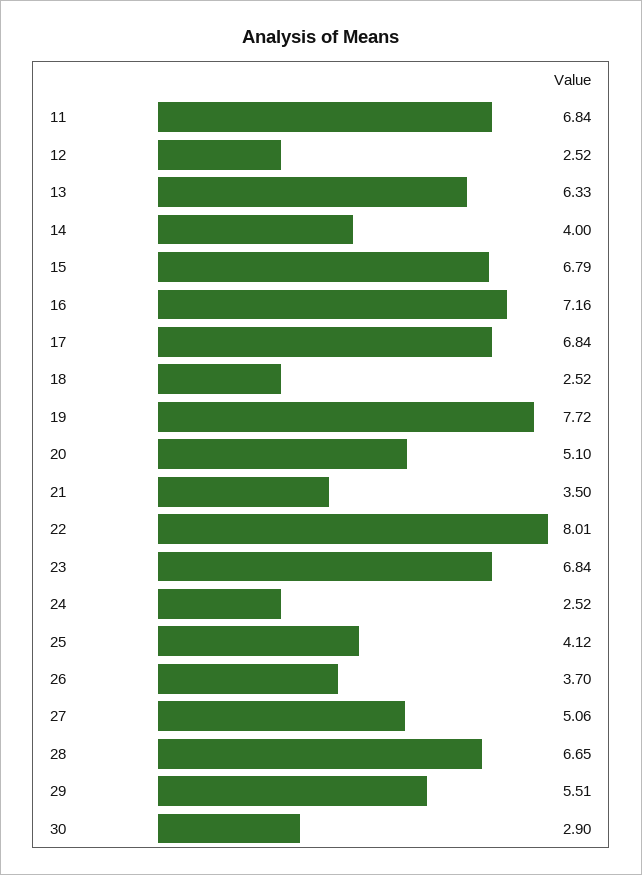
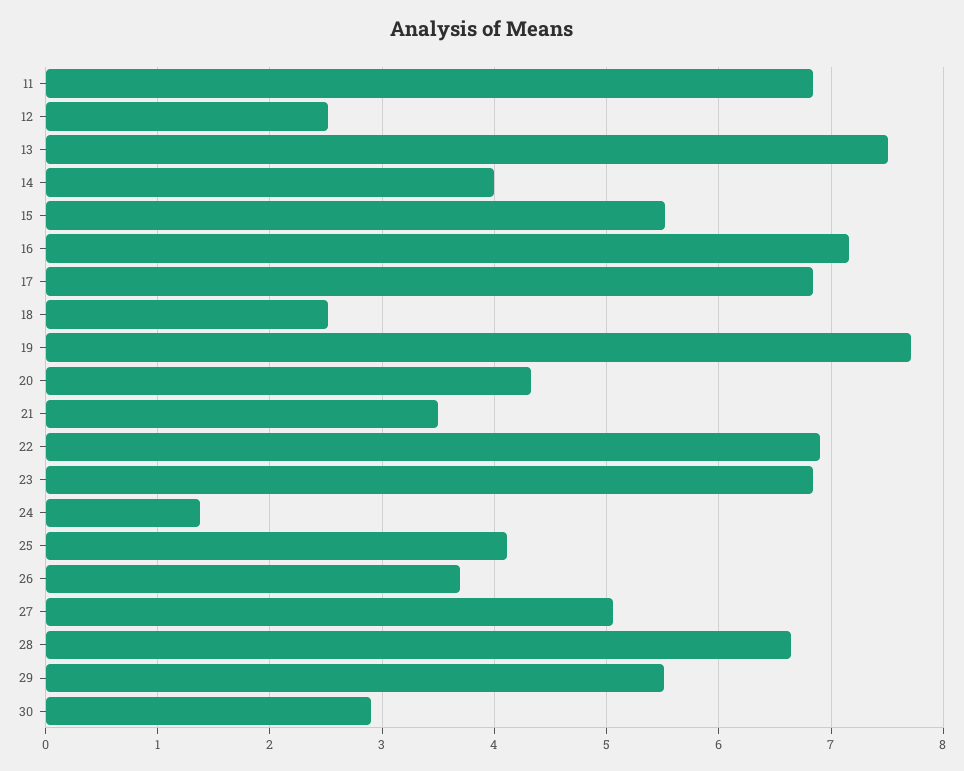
  {
    "11": 6.84,
    "12": 2.52,
-   "13": 6.33,
+   "13": 7.5,
    "14": 4,
-   "15": 6.79,
+   "15": 5.5,
    "16": 7.16,
    "17": 6.84,
    "18": 2.52,
    "19": 7.72,
-   "20": 5.1,
+   "20": 4.3,
    "21": 3.5,
-   "22": 8.01,
+   "22": 6.9,
    "23": 6.84,
-   "24": 2.52,
+   "24": 1.4,
    "25": 4.12,
    "26": 3.7,
    "27": 5.06,
    "28": 6.65,
    "29": 5.51,
    "30": 2.9
  }

